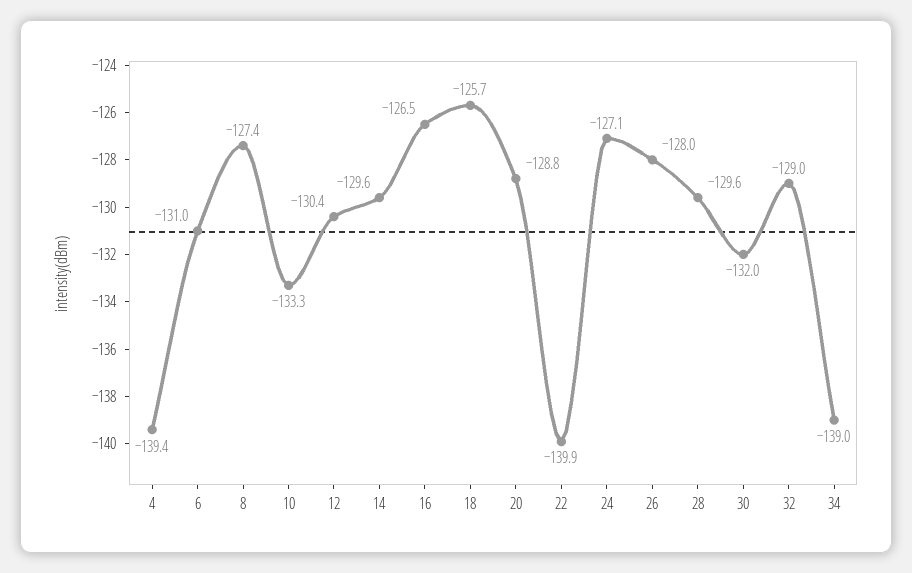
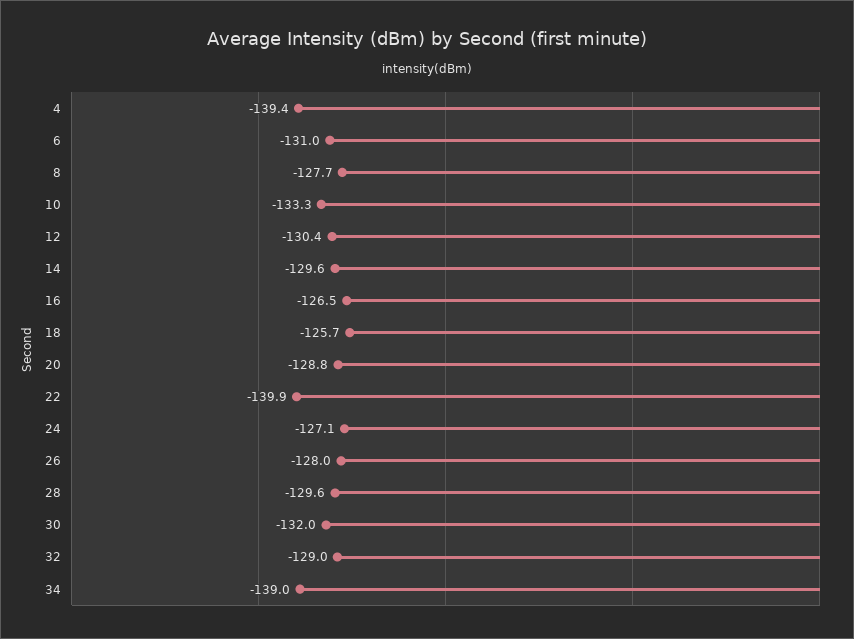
  {
    "4": -139.4,
    "6": -131,
-   "8": -127.4,
+   "8": -127.7,
    "10": -133.3,
    "12": -130.4,
    "14": -129.6,
    "16": -126.5,
    "18": -125.7,
    "20": -128.8,
    "22": -139.9,
    "24": -127.1,
    "26": -128,
    "28": -129.6,
    "30": -132,
    "32": -129,
    "34": -139
  }

